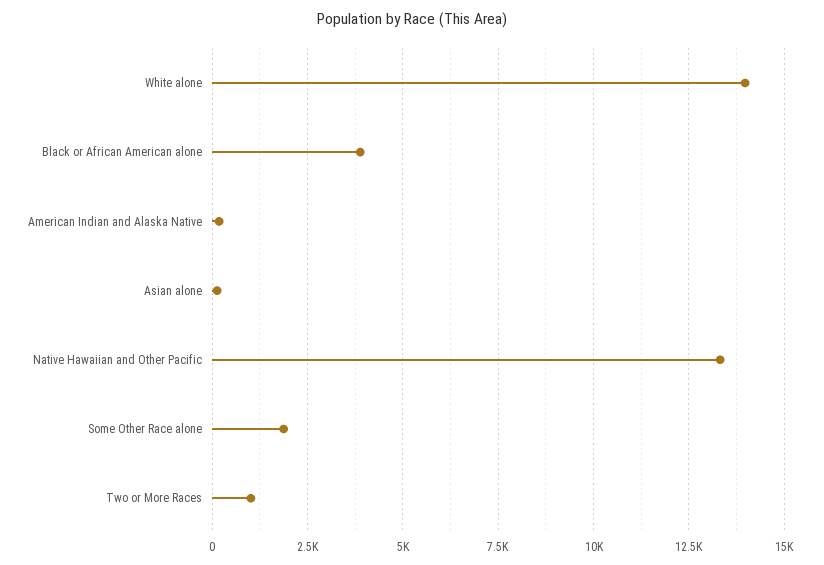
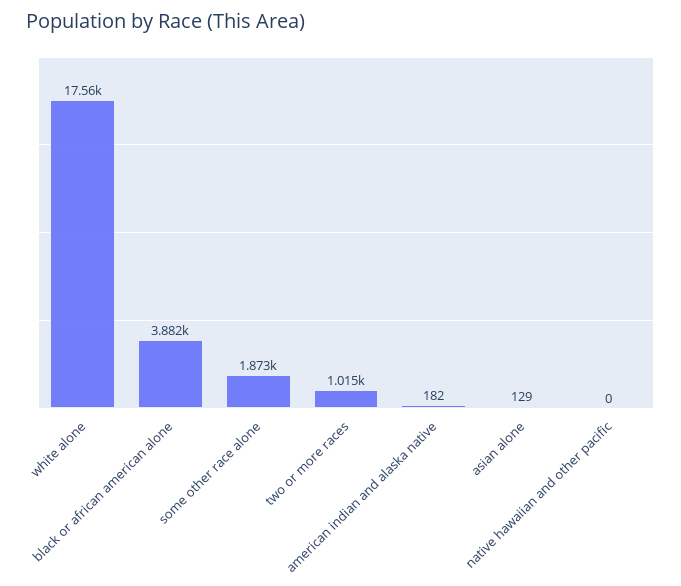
  {
-   "White alone": 14000,
+   "White alone": 17560,
    "Black or African American alone": 3882,
    "American Indian and Alaska Native": 182,
    "Asian alone": 129,
-   "Native Hawaiian and Other Pacific": 13250,
+   "Native Hawaiian and Other Pacific": 0,
    "Some Other Race alone": 1873,
    "Two or More Races": 1015
  }

